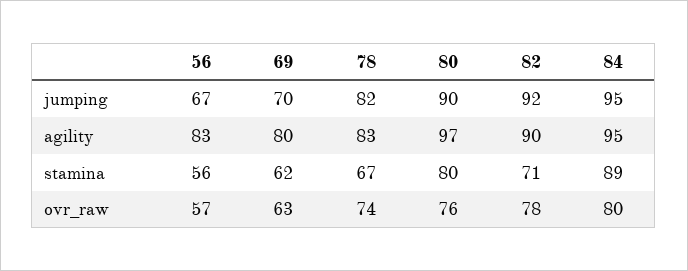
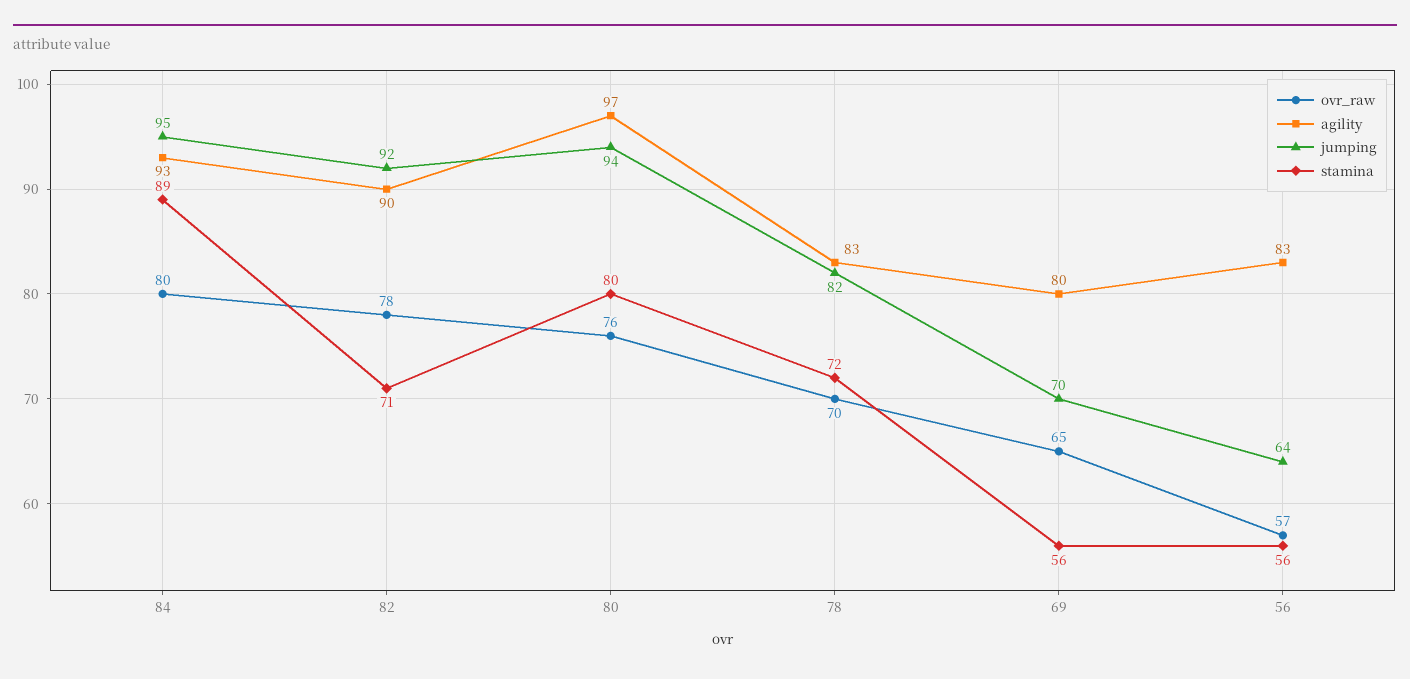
  {
    "jumping": {
-     "56": 67,
+     "56": 64,
      "69": 70,
      "78": 82,
-     "80": 90,
+     "80": 94,
      "82": 92,
      "84": 95
    },
    "agility": {
      "56": 83,
      "69": 80,
      "78": 83,
      "80": 97,
      "82": 90,
-     "84": 95
+     "84": 93
    },
    "stamina": {
      "56": 56,
-     "69": 62,
+     "69": 56,
-     "78": 67,
+     "78": 72,
      "80": 80,
      "82": 71,
      "84": 89
    },
    "ovr_raw": {
      "56": 57,
-     "69": 63,
+     "69": 65,
-     "78": 74,
+     "78": 70,
      "80": 76,
      "82": 78,
      "84": 80
    }
  }

